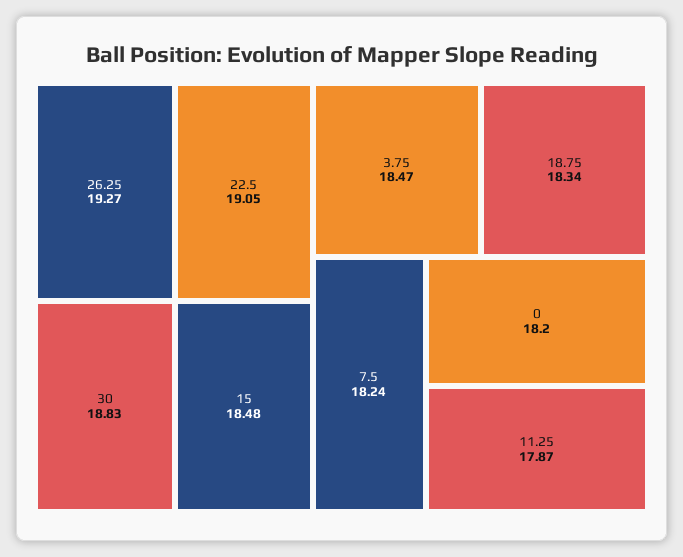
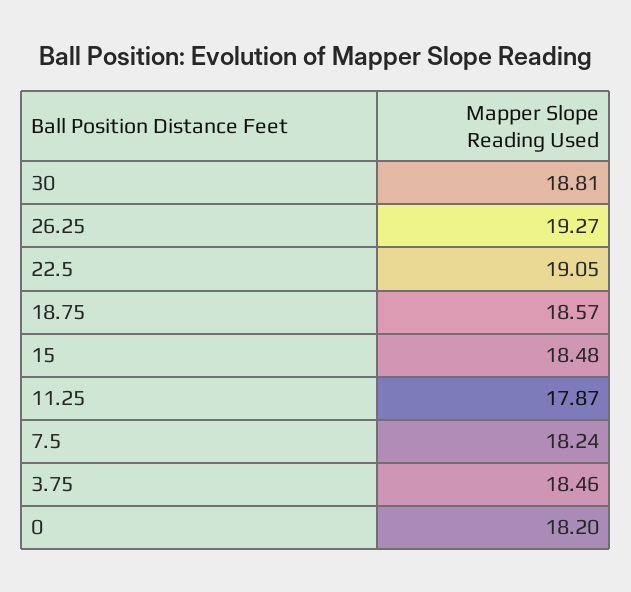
  {
    "26.25": 19.27,
    "22.5": 19.05,
-   "30": 18.83,
+   "30": 18.81,
    "15": 18.48,
-   "3.75": 18.47,
+   "3.75": 18.46,
-   "18.75": 18.34,
+   "18.75": 18.57,
    "7.5": 18.24,
    "0": 18.2,
    "11.25": 17.87
  }

